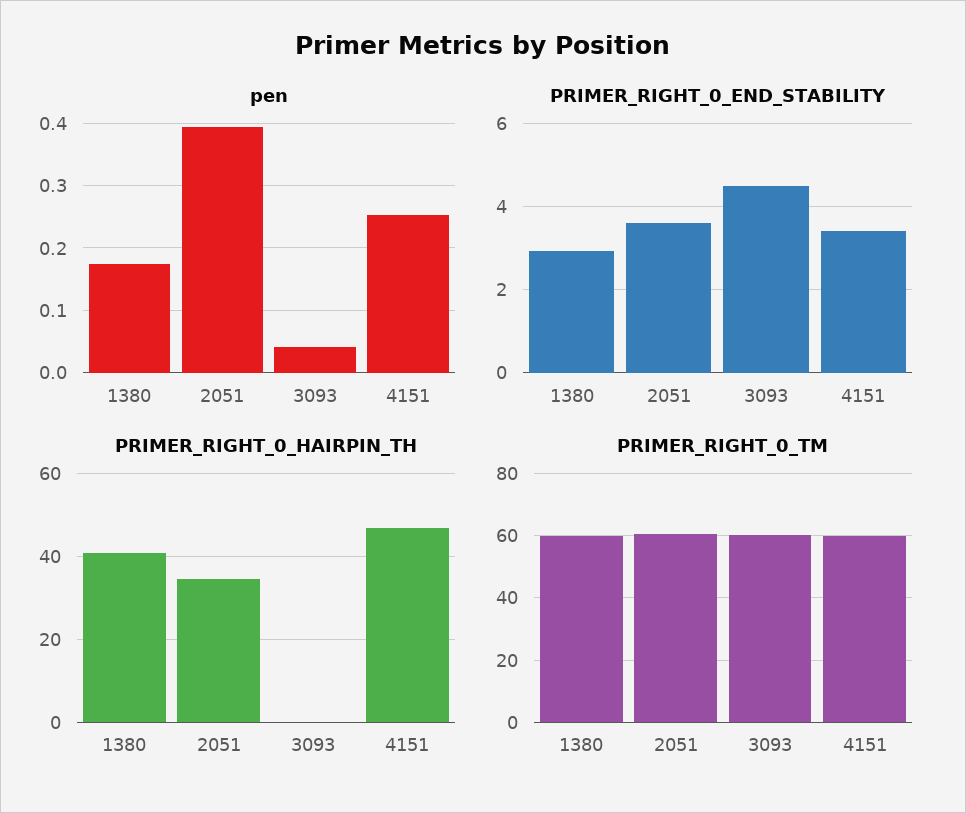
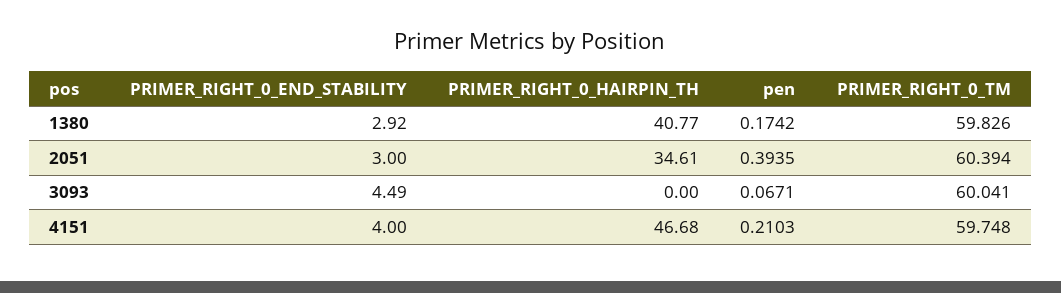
  {
    "pen": {
      "1380": 0.1742,
      "2051": 0.3935,
-     "3093": 0.04,
+     "3093": 0.0671,
-     "4151": 0.25
+     "4151": 0.2103
    },
    "PRIMER_RIGHT_0_END_STABILITY": {
      "1380": 2.92,
-     "2051": 3.6,
+     "2051": 3,
      "3093": 4.49,
-     "4151": 3.4
+     "4151": 4
    },
    "PRIMER_RIGHT_0_HAIRPIN_TH": {
      "1380": 40.77,
      "2051": 34.61,
      "3093": 0,
      "4151": 46.68
    },
    "PRIMER_RIGHT_0_TM": {
      "1380": 59.826,
      "2051": 60.394,
      "3093": 60.041,
      "4151": 59.748
    }
  }

